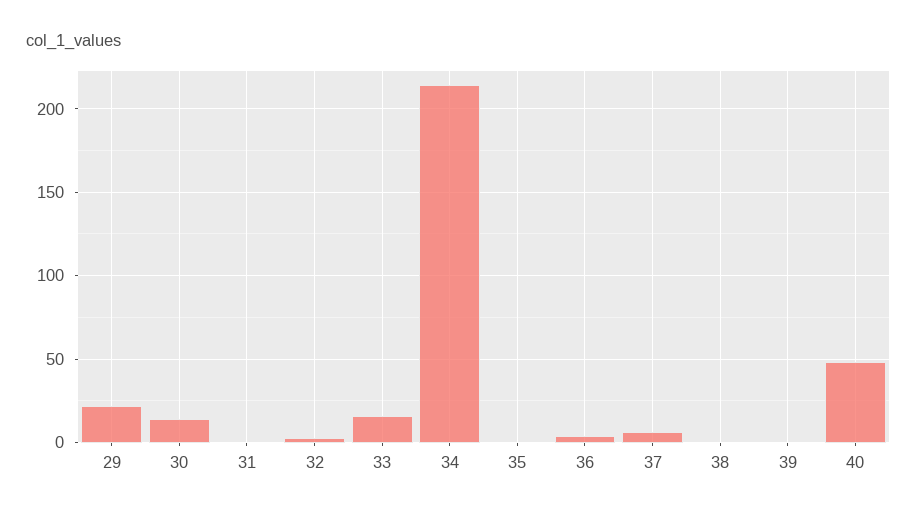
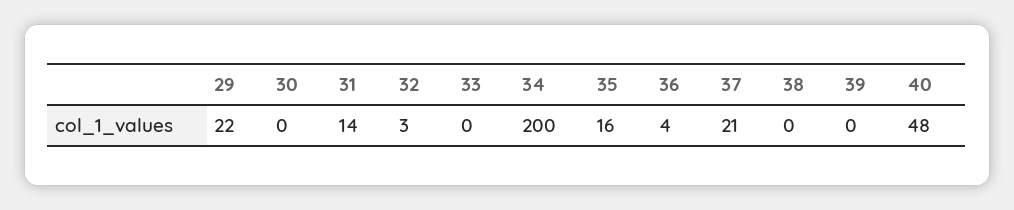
  {
    "29": 22,
-   "30": 15,
+   "30": 0,
-   "31": 0,
+   "31": 14,
    "32": 3,
-   "33": 15,
+   "33": 0,
-   "34": 215,
+   "34": 200,
-   "35": 0,
+   "35": 16,
    "36": 4,
-   "37": 5,
+   "37": 21,
    "38": 0,
    "39": 0,
    "40": 48
  }

